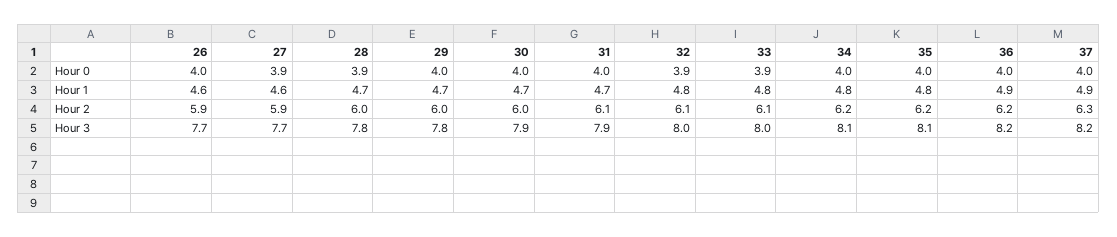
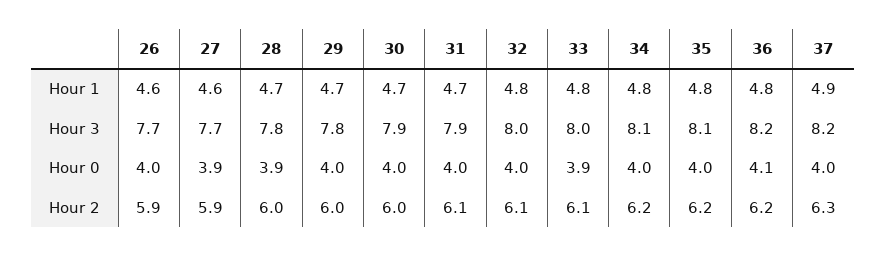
  {
    "26": {
      "Hour 0": 4,
      "Hour 1": 4.6,
      "Hour 2": 5.9,
      "Hour 3": 7.7
    },
    "27": {
      "Hour 0": 3.9,
      "Hour 1": 4.6,
      "Hour 2": 5.9,
      "Hour 3": 7.7
    },
    "28": {
      "Hour 0": 3.9,
      "Hour 1": 4.7,
      "Hour 2": 6,
      "Hour 3": 7.8
    },
    "29": {
      "Hour 0": 4,
      "Hour 1": 4.7,
      "Hour 2": 6,
      "Hour 3": 7.8
    },
    "30": {
      "Hour 0": 4,
      "Hour 1": 4.7,
      "Hour 2": 6,
      "Hour 3": 7.9
    },
    "31": {
      "Hour 0": 4,
      "Hour 1": 4.7,
      "Hour 2": 6.1,
      "Hour 3": 7.9
    },
    "32": {
-     "Hour 0": 3.9,
+     "Hour 0": 4,
      "Hour 1": 4.8,
      "Hour 2": 6.1,
      "Hour 3": 8
    },
    "33": {
      "Hour 0": 3.9,
      "Hour 1": 4.8,
      "Hour 2": 6.1,
      "Hour 3": 8
    },
    "34": {
      "Hour 0": 4,
      "Hour 1": 4.8,
      "Hour 2": 6.2,
      "Hour 3": 8.1
    },
    "35": {
      "Hour 0": 4,
      "Hour 1": 4.8,
      "Hour 2": 6.2,
      "Hour 3": 8.1
    },
    "36": {
-     "Hour 0": 4,
+     "Hour 0": 4.1,
-     "Hour 1": 4.9,
+     "Hour 1": 4.8,
      "Hour 2": 6.2,
      "Hour 3": 8.2
    },
    "37": {
      "Hour 0": 4,
      "Hour 1": 4.9,
      "Hour 2": 6.3,
      "Hour 3": 8.2
    }
  }

